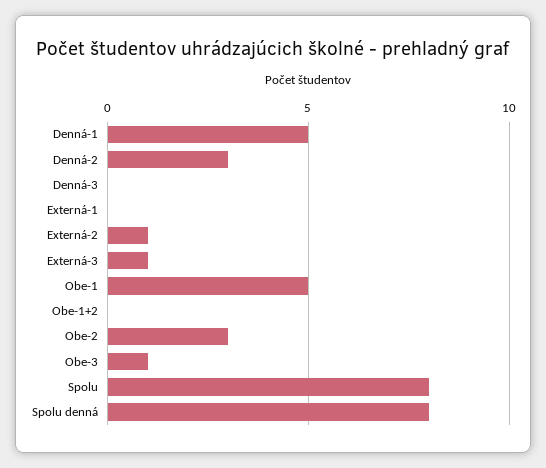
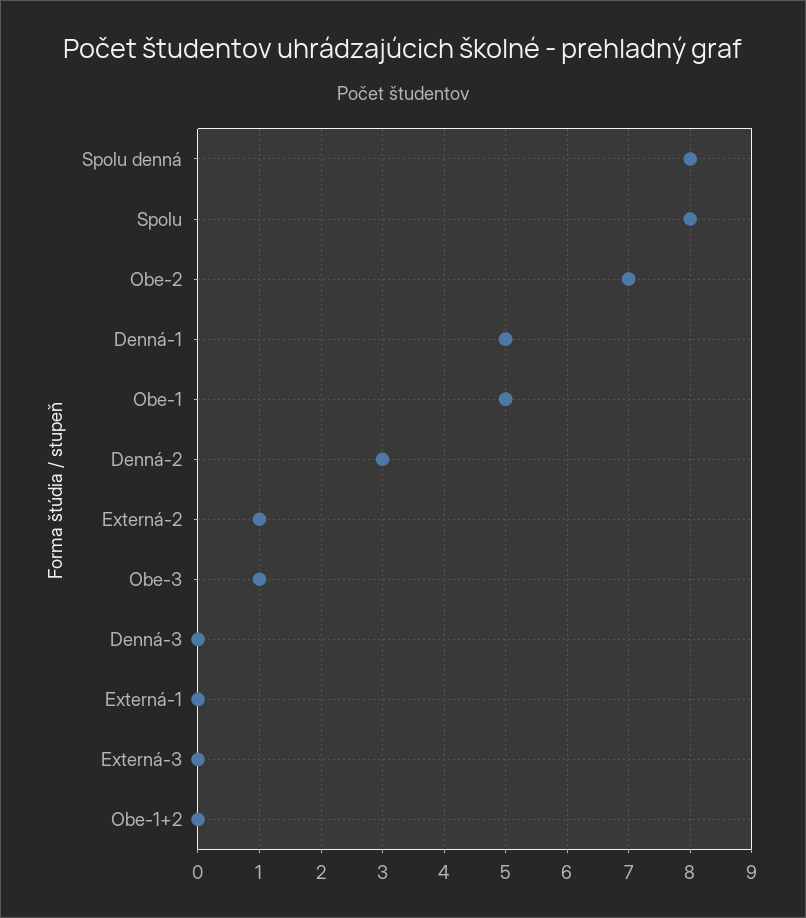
  {
    "Denná-1": 5,
    "Denná-2": 3,
    "Denná-3": 0,
    "Externá-1": 0,
    "Externá-2": 1,
-   "Externá-3": 1,
+   "Externá-3": 0,
    "Obe-1": 5,
    "Obe-1+2": 0,
-   "Obe-2": 3,
+   "Obe-2": 7,
    "Obe-3": 1,
    "Spolu": 8,
    "Spolu denná": 8
  }

